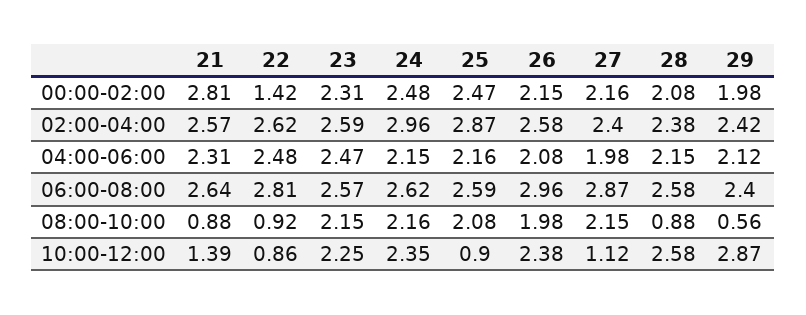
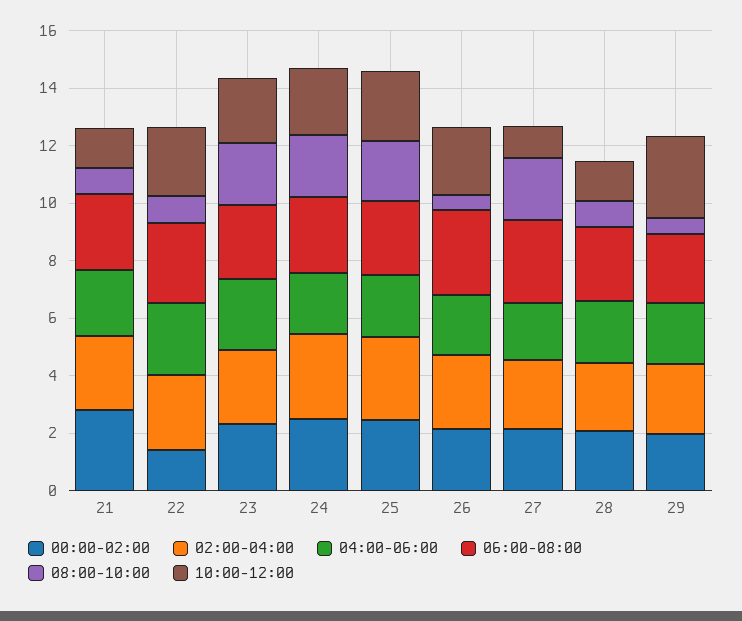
  {
    "00:00-02:00": {
      "21": 2.81,
      "22": 1.42,
      "23": 2.31,
      "24": 2.48,
      "25": 2.47,
      "26": 2.15,
      "27": 2.16,
      "28": 2.08,
      "29": 1.98
    },
    "02:00-04:00": {
      "21": 2.57,
      "22": 2.62,
      "23": 2.59,
      "24": 2.96,
      "25": 2.87,
      "26": 2.58,
      "27": 2.4,
      "28": 2.38,
      "29": 2.42
    },
    "04:00-06:00": {
      "21": 2.31,
      "22": 2.48,
      "23": 2.47,
      "24": 2.15,
      "25": 2.16,
      "26": 2.08,
      "27": 1.98,
      "28": 2.15,
      "29": 2.12
    },
    "06:00-08:00": {
      "21": 2.64,
      "22": 2.81,
      "23": 2.57,
      "24": 2.62,
      "25": 2.59,
      "26": 2.96,
      "27": 2.87,
      "28": 2.58,
      "29": 2.4
    },
    "08:00-10:00": {
      "21": 0.88,
      "22": 0.92,
      "23": 2.15,
      "24": 2.16,
      "25": 2.08,
-     "26": 1.98,
+     "26": 0.5,
      "27": 2.15,
      "28": 0.88,
      "29": 0.56
    },
    "10:00-12:00": {
      "21": 1.39,
-     "22": 0.86,
+     "22": 2.5,
      "23": 2.25,
      "24": 2.35,
-     "25": 0.9,
+     "25": 2.5,
      "26": 2.38,
      "27": 1.12,
-     "28": 2.58,
+     "28": 1.5,
      "29": 2.87
    }
  }

